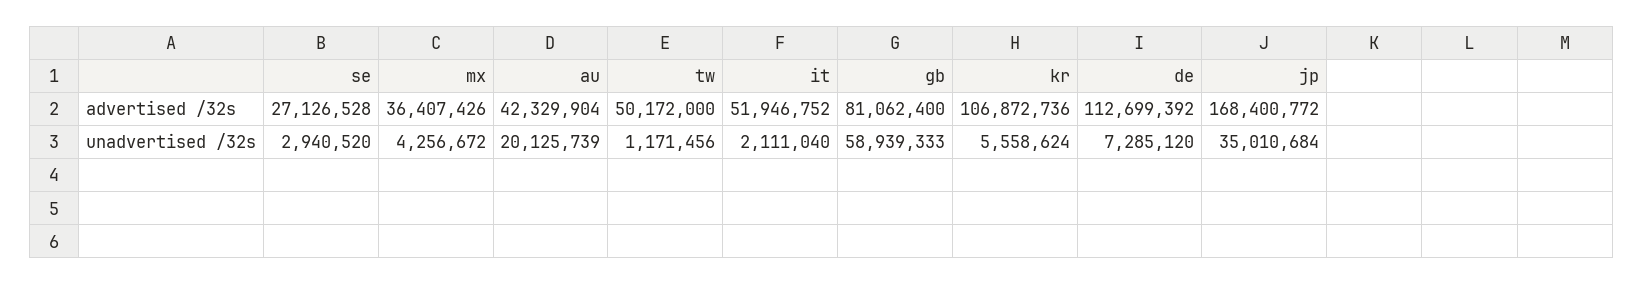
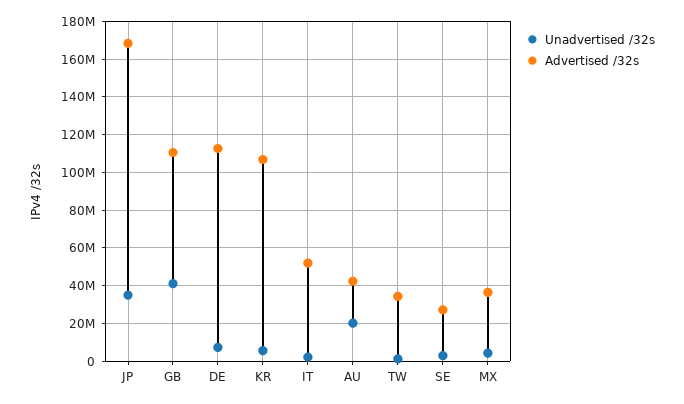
  {
    "advertised /32s": {
      "se": 27126528,
      "mx": 36407426,
      "au": 42329904,
-     "tw": 50172000,
+     "tw": 35000000,
      "it": 51946752,
-     "gb": 81062400,
+     "gb": 110000000,
      "kr": 106872736,
      "de": 112699392,
      "jp": 168400772
    },
    "unadvertised /32s": {
      "se": 2940520,
      "mx": 4256672,
      "au": 20125739,
      "tw": 1171456,
      "it": 2111040,
-     "gb": 58939333,
+     "gb": 40000000,
      "kr": 5558624,
      "de": 7285120,
      "jp": 35010684
    }
  }

